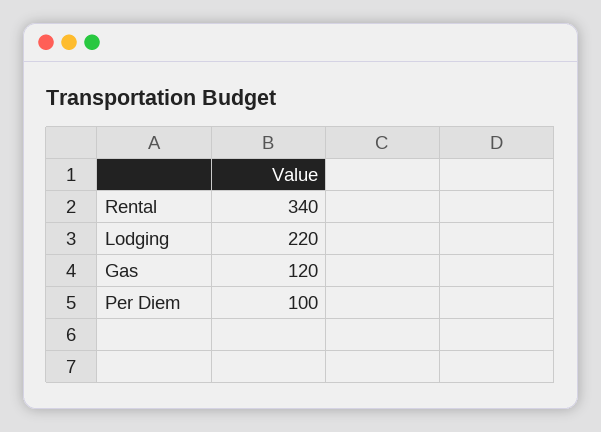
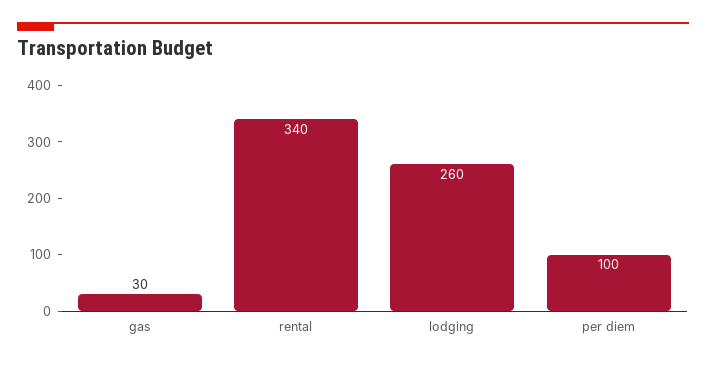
  {
    "Rental": 340,
-   "Lodging": 220,
+   "Lodging": 260,
-   "Gas": 120,
+   "Gas": 30,
    "Per Diem": 100
  }

